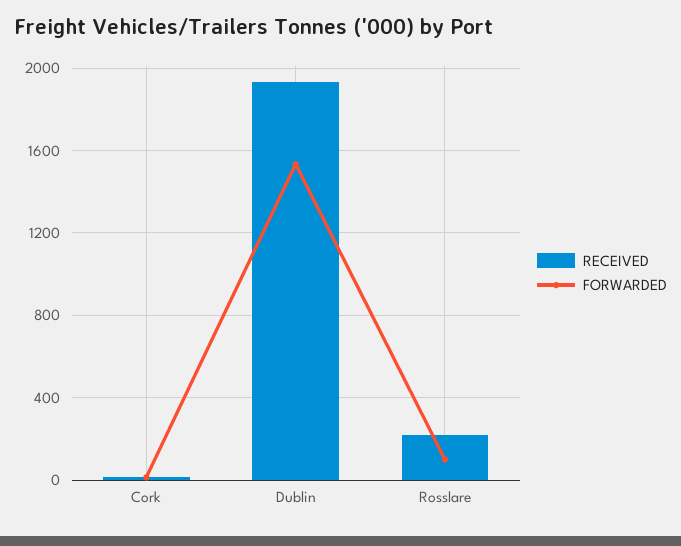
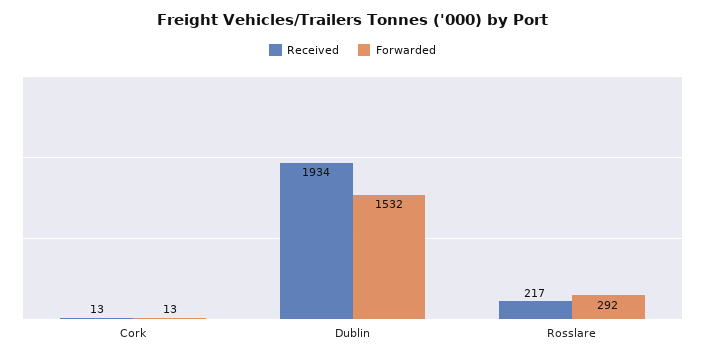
  {
    "RECEIVED": {
      "Cork": 13,
      "Dublin": 1934,
      "Rosslare": 217
    },
    "FORWARDED": {
      "Cork": 13,
      "Dublin": 1532,
-     "Rosslare": 100
+     "Rosslare": 292
    }
  }

